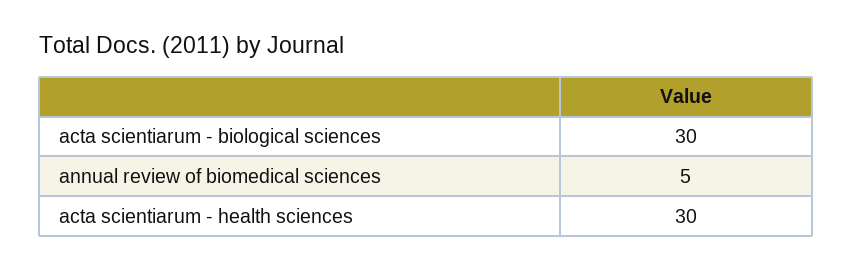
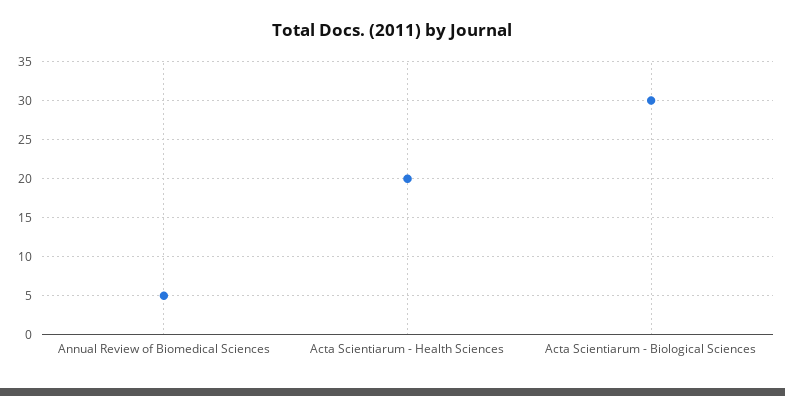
  {
    "acta scientiarum - biological sciences": 30,
    "annual review of biomedical sciences": 5,
-   "acta scientiarum - health sciences": 30
+   "acta scientiarum - health sciences": 20
  }

